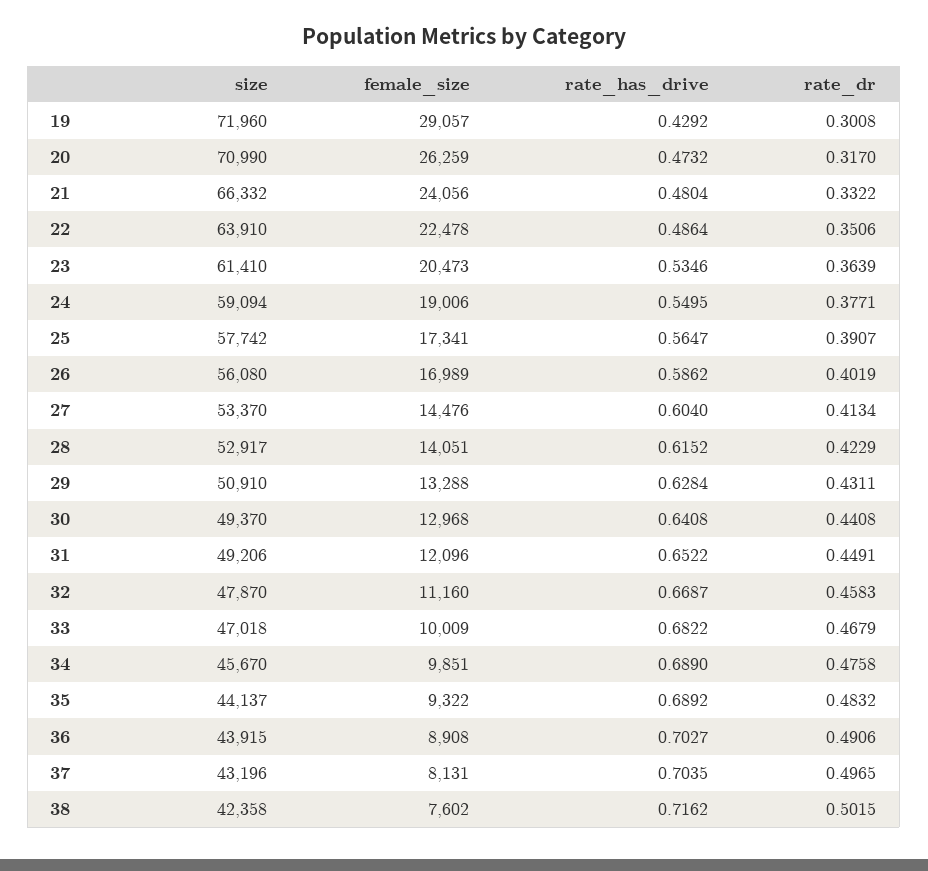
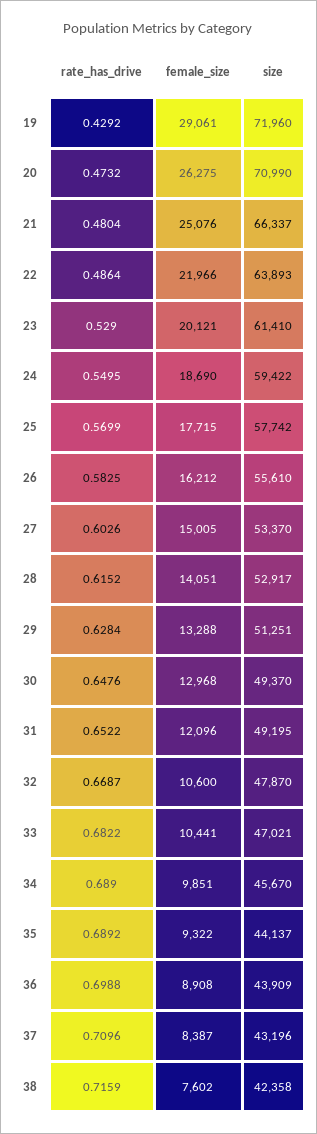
  {
    "size": {
      "19": 71960,
      "20": 70990,
-     "21": 66332,
+     "21": 66337,
-     "22": 63910,
+     "22": 63893,
      "23": 61410,
-     "24": 59094,
+     "24": 59422,
      "25": 57742,
-     "26": 56080,
+     "26": 55610,
      "27": 53370,
      "28": 52917,
-     "29": 50910,
+     "29": 51251,
      "30": 49370,
-     "31": 49206,
+     "31": 49195,
      "32": 47870,
-     "33": 47018,
+     "33": 47021,
      "34": 45670,
      "35": 44137,
-     "36": 43915,
+     "36": 43909,
      "37": 43196,
      "38": 42358
    },
    "female_size": {
-     "19": 29057,
+     "19": 29061,
-     "20": 26259,
+     "20": 26275,
-     "21": 24056,
+     "21": 25076,
-     "22": 22478,
+     "22": 21966,
-     "23": 20473,
+     "23": 20121,
-     "24": 19006,
+     "24": 18690,
-     "25": 17341,
+     "25": 17715,
-     "26": 16989,
+     "26": 16212,
-     "27": 14476,
+     "27": 15005,
      "28": 14051,
      "29": 13288,
      "30": 12968,
      "31": 12096,
-     "32": 11160,
+     "32": 10600,
-     "33": 10009,
+     "33": 10441,
      "34": 9851,
      "35": 9322,
      "36": 8908,
-     "37": 8131,
+     "37": 8387,
      "38": 7602
    },
    "rate_has_drive": {
      "19": 0.4292,
      "20": 0.4732,
      "21": 0.4804,
      "22": 0.4864,
-     "23": 0.5346,
+     "23": 0.529,
      "24": 0.5495,
-     "25": 0.5647,
+     "25": 0.5699,
-     "26": 0.5862,
+     "26": 0.5825,
-     "27": 0.604,
+     "27": 0.6026,
      "28": 0.6152,
      "29": 0.6284,
-     "30": 0.6408,
+     "30": 0.6476,
      "31": 0.6522,
      "32": 0.6687,
      "33": 0.6822,
      "34": 0.689,
      "35": 0.6892,
-     "36": 0.7027,
+     "36": 0.6988,
-     "37": 0.7035,
+     "37": 0.7096,
-     "38": 0.7162
+     "38": 0.7159
-   },
+   }
-   "rate_dr": {
-     "19": 0.3008,
-     "20": 0.317,
-     "21": 0.3322,
-     "22": 0.3506,
-     "23": 0.3639,
-     "24": 0.3771,
-     "25": 0.3907,
-     "26": 0.4019,
-     "27": 0.4134,
-     "28": 0.4229,
-     "29": 0.4311,
-     "30": 0.4408,
-     "31": 0.4491,
-     "32": 0.4583,
-     "33": 0.4679,
-     "34": 0.4758,
-     "35": 0.4832,
-     "36": 0.4906,
-     "37": 0.4965,
-     "38": 0.5015
-   }
  }

